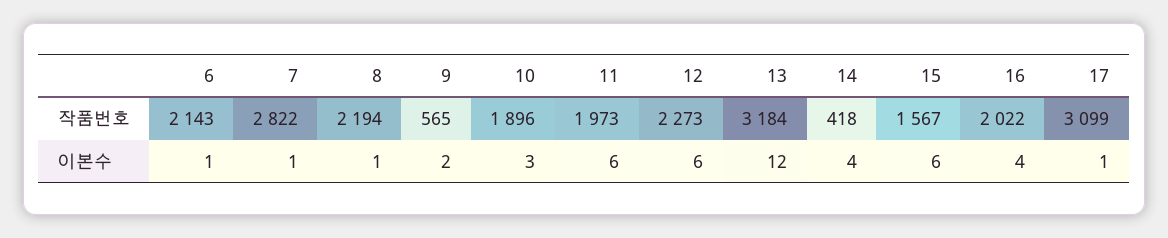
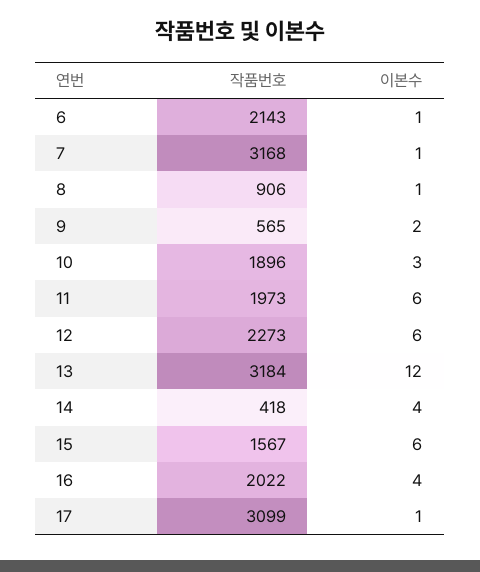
  {
    "6": {
      "작품번호": 2143,
      "이본수": 1
    },
    "7": {
-     "작품번호": 2822,
+     "작품번호": 3168,
      "이본수": 1
    },
    "8": {
-     "작품번호": 2194,
+     "작품번호": 906,
      "이본수": 1
    },
    "9": {
      "작품번호": 565,
      "이본수": 2
    },
    "10": {
      "작품번호": 1896,
      "이본수": 3
    },
    "11": {
      "작품번호": 1973,
      "이본수": 6
    },
    "12": {
      "작품번호": 2273,
      "이본수": 6
    },
    "13": {
      "작품번호": 3184,
      "이본수": 12
    },
    "14": {
      "작품번호": 418,
      "이본수": 4
    },
    "15": {
      "작품번호": 1567,
      "이본수": 6
    },
    "16": {
      "작품번호": 2022,
      "이본수": 4
    },
    "17": {
      "작품번호": 3099,
      "이본수": 1
    }
  }

